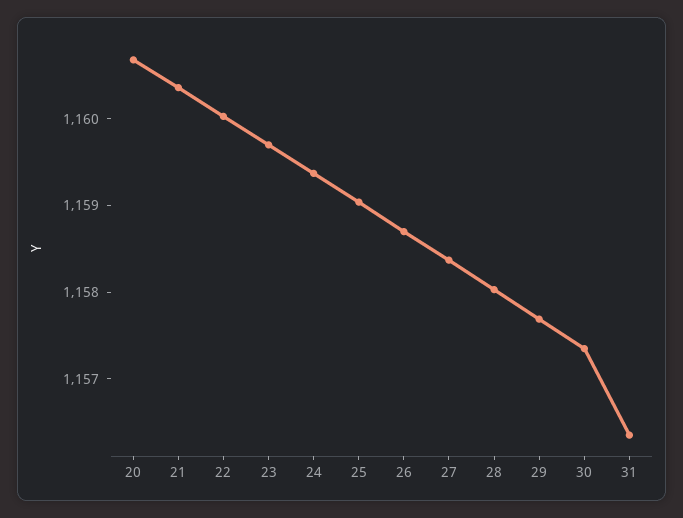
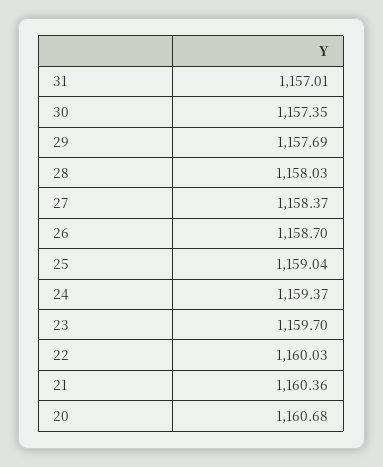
  {
    "20": 1160.68,
    "21": 1160.36,
    "22": 1160.03,
    "23": 1159.7,
    "24": 1159.37,
    "25": 1159.04,
    "26": 1158.7,
    "27": 1158.37,
    "28": 1158.03,
    "29": 1157.69,
    "30": 1157.35,
-   "31": 1156.4
+   "31": 1157.01
  }

